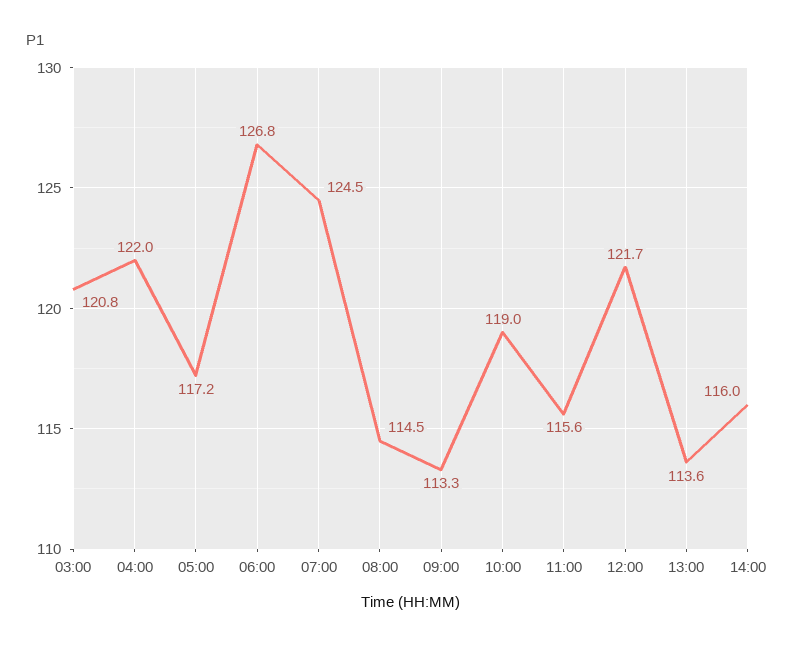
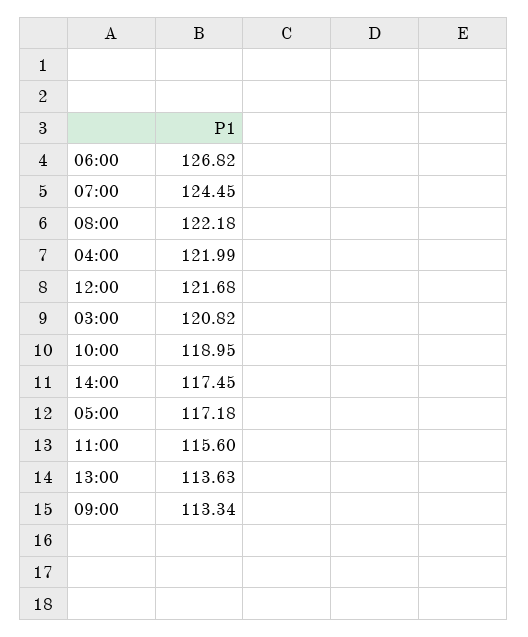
  {
    "03:00": 120.82,
    "04:00": 121.99,
    "05:00": 117.18,
    "06:00": 126.82,
    "07:00": 124.45,
-   "08:00": 114.5,
+   "08:00": 122.18,
    "09:00": 113.34,
    "10:00": 118.95,
    "11:00": 115.6,
    "12:00": 121.68,
    "13:00": 113.63,
-   "14:00": 116
+   "14:00": 117.45
  }

